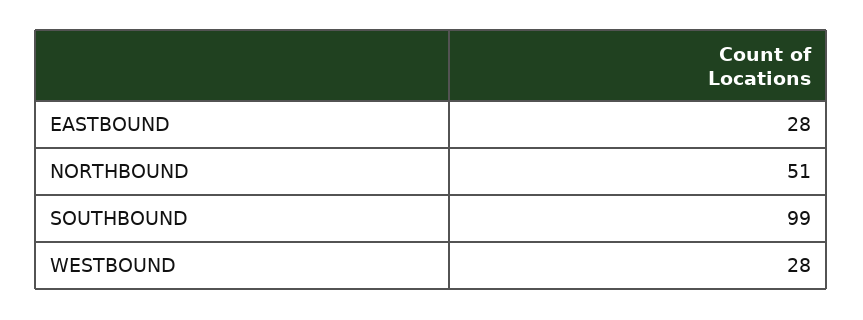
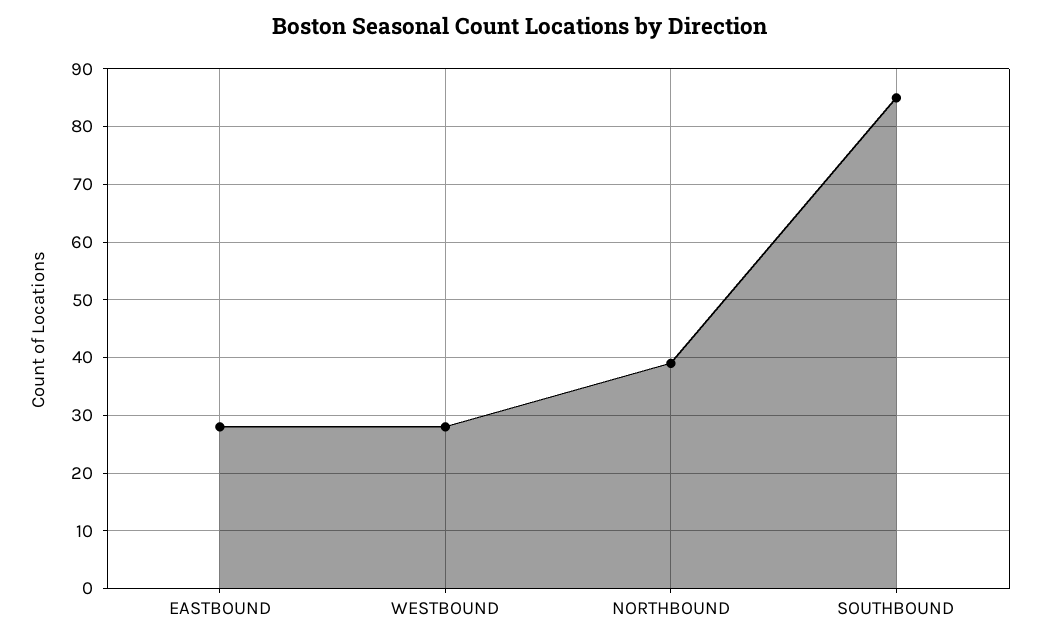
  {
    "EASTBOUND": 28,
-   "NORTHBOUND": 51,
+   "NORTHBOUND": 40,
-   "SOUTHBOUND": 99,
+   "SOUTHBOUND": 85,
    "WESTBOUND": 28
  }

